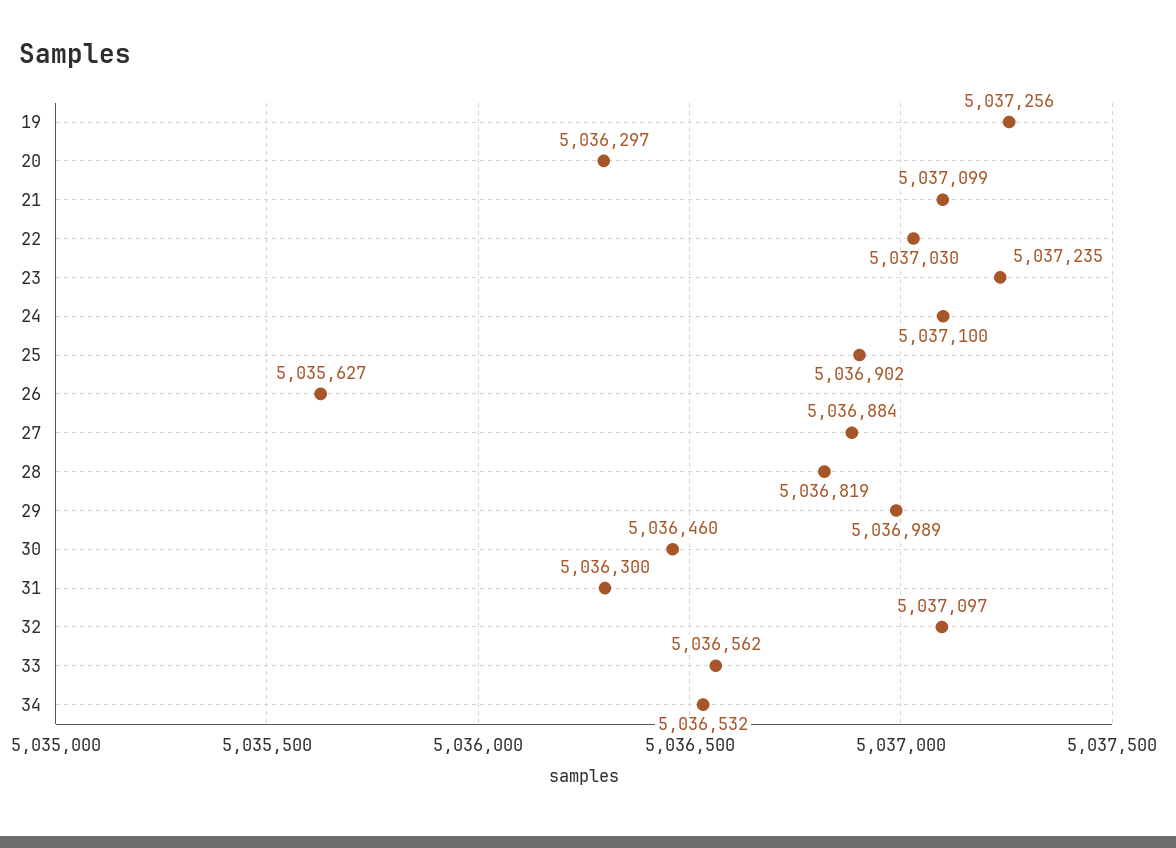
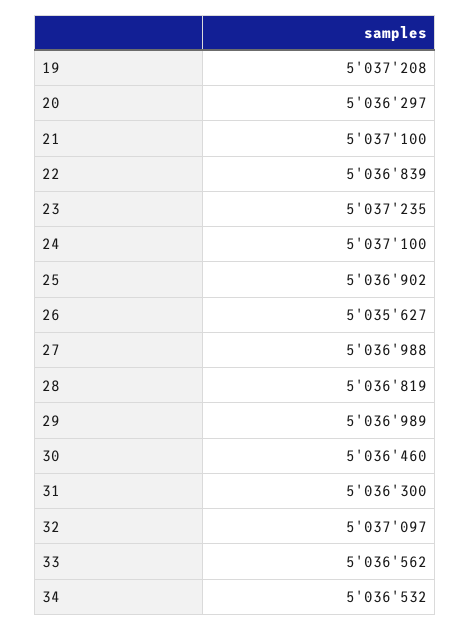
  {
-   "19": 5037256,
+   "19": 5037208,
    "20": 5036297,
-   "21": 5037099,
+   "21": 5037100,
-   "22": 5037030,
+   "22": 5036839,
    "23": 5037235,
    "24": 5037100,
    "25": 5036902,
    "26": 5035627,
-   "27": 5036884,
+   "27": 5036988,
    "28": 5036819,
    "29": 5036989,
    "30": 5036460,
    "31": 5036300,
    "32": 5037097,
    "33": 5036562,
    "34": 5036532
  }

